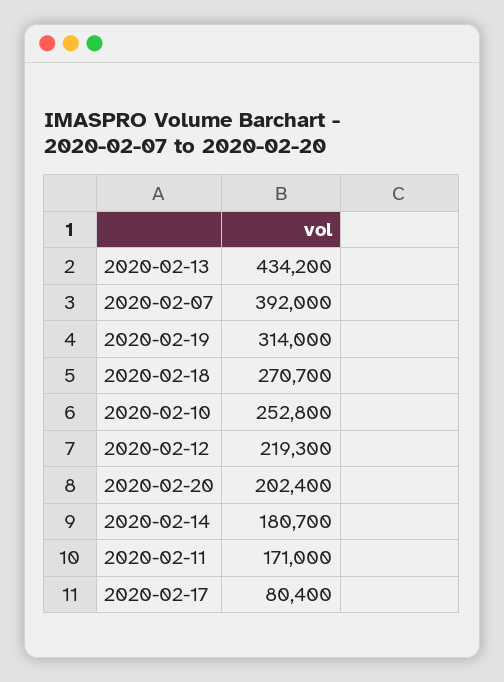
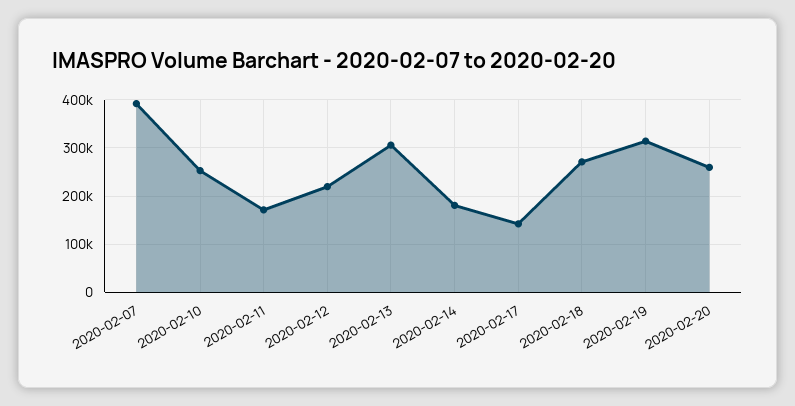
  {
-   "2020-02-13": 434200,
+   "2020-02-13": 300000,
    "2020-02-07": 392000,
    "2020-02-19": 314000,
    "2020-02-18": 270700,
    "2020-02-10": 252800,
    "2020-02-12": 219300,
-   "2020-02-20": 202400,
+   "2020-02-20": 260000,
    "2020-02-14": 180700,
    "2020-02-11": 171000,
-   "2020-02-17": 80400
+   "2020-02-17": 140000
  }

